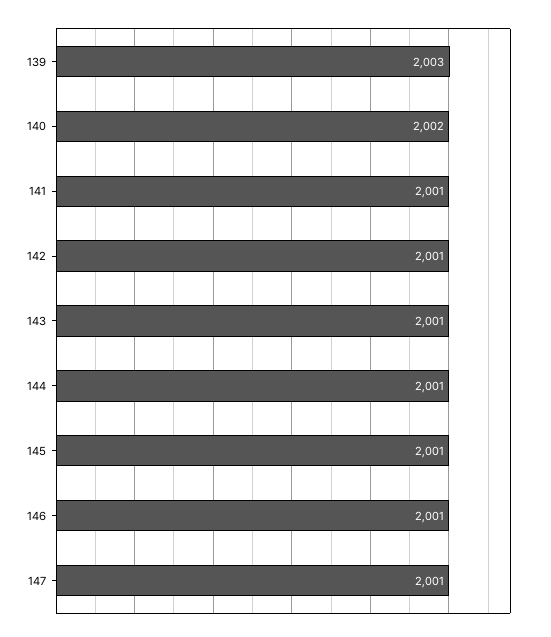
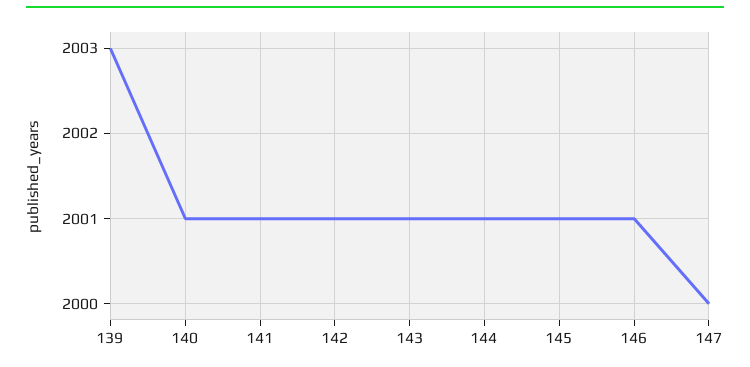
  {
    "139": 2003,
-   "140": 2002,
+   "140": 2001,
    "141": 2001,
    "142": 2001,
    "143": 2001,
    "144": 2001,
    "145": 2001,
    "146": 2001,
-   "147": 2001
+   "147": 2000
  }

